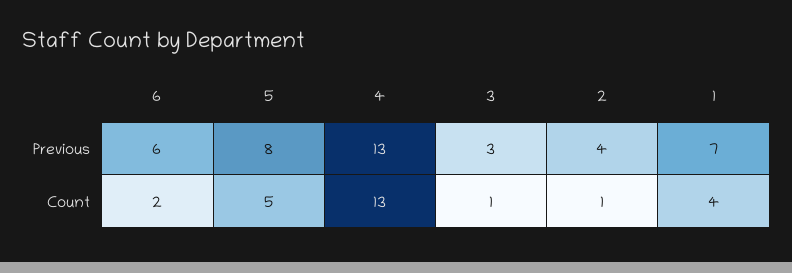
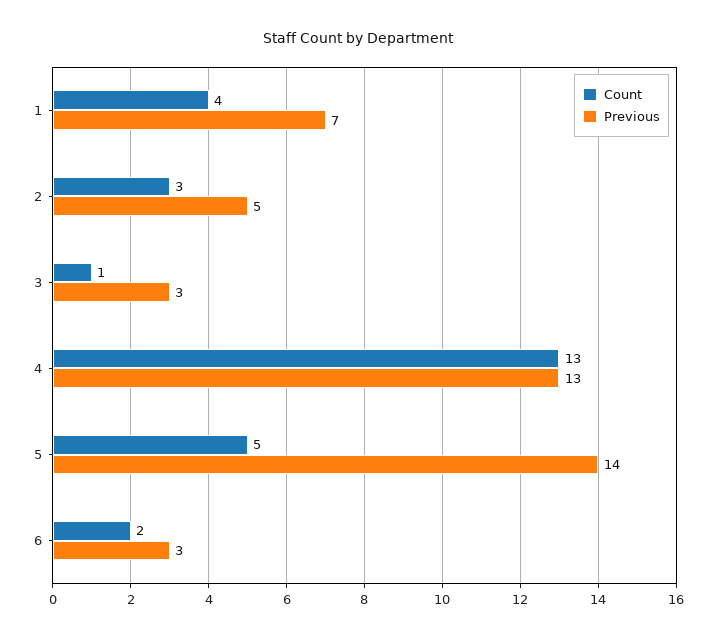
  {
    "Previous": {
-     "6": 6,
+     "6": 3,
-     "5": 8,
+     "5": 14,
      "4": 13,
      "3": 3,
-     "2": 4,
+     "2": 5,
      "1": 7
    },
    "Count": {
      "6": 2,
      "5": 5,
      "4": 13,
      "3": 1,
-     "2": 1,
+     "2": 3,
      "1": 4
    }
  }

